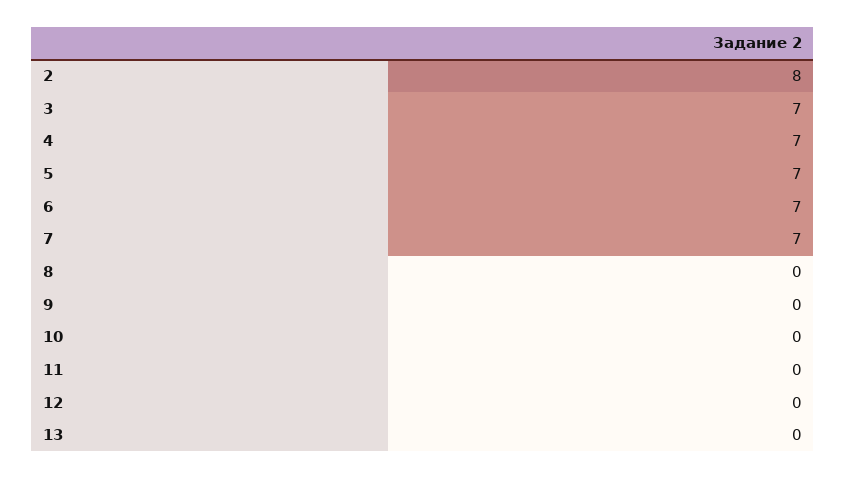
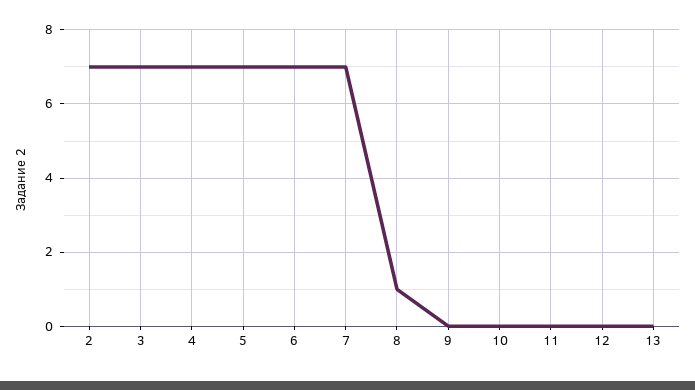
  {
-   "2": 8,
+   "2": 7,
    "3": 7,
    "4": 7,
    "5": 7,
    "6": 7,
    "7": 7,
-   "8": 0,
+   "8": 1,
    "9": 0,
    "10": 0,
    "11": 0,
    "12": 0,
    "13": 0
  }

